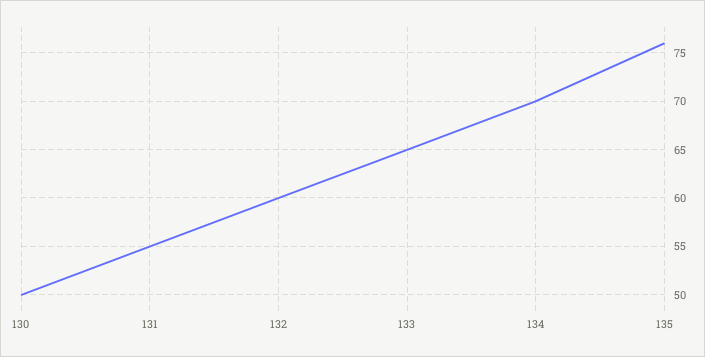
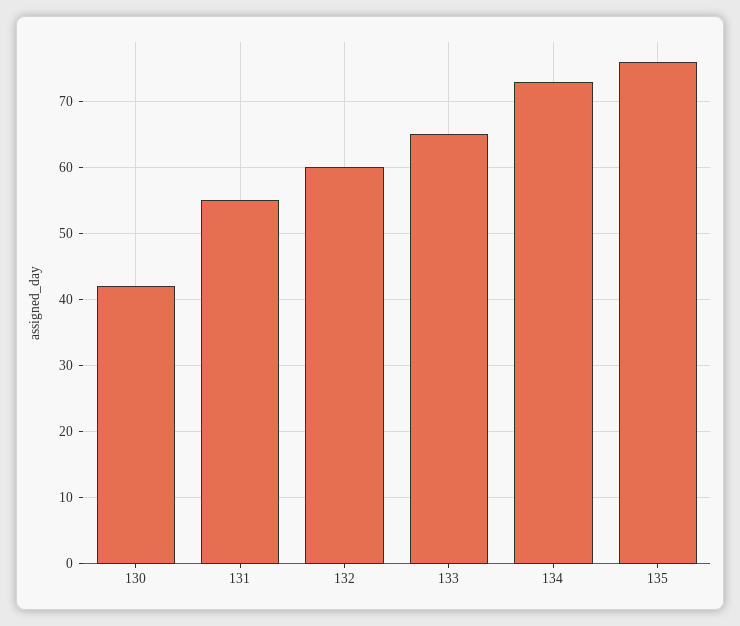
  {
-   "130": 50,
+   "130": 42,
    "131": 55,
    "132": 60,
    "133": 65,
-   "134": 70,
+   "134": 73,
    "135": 76
  }

